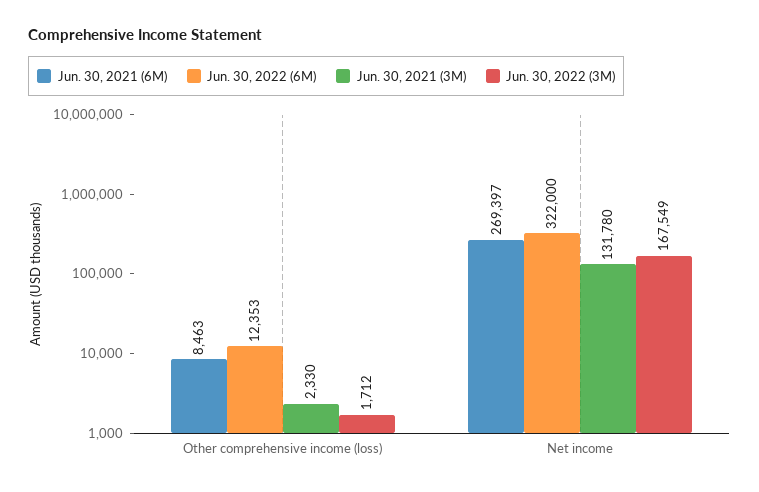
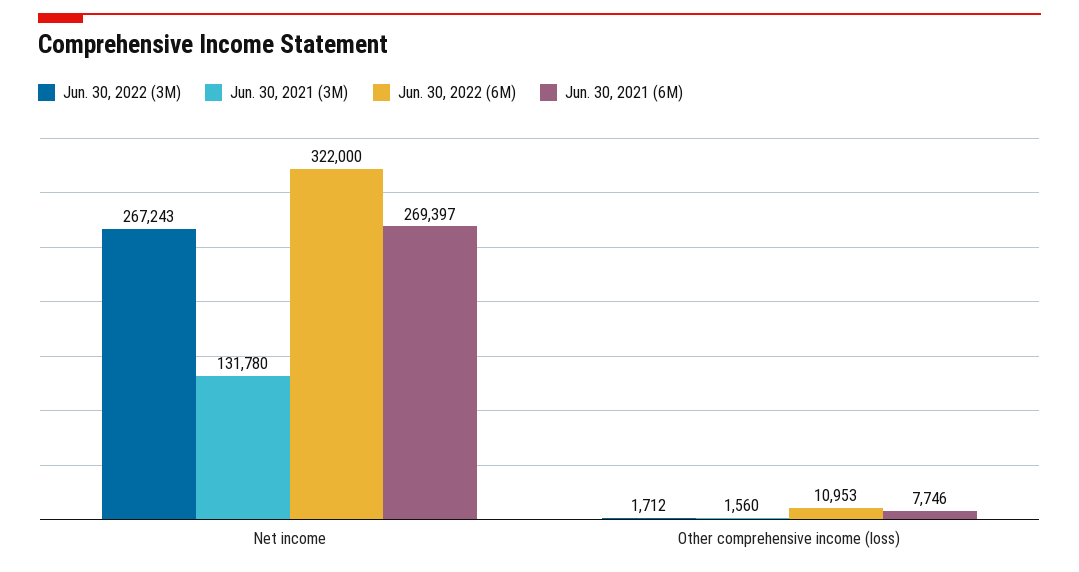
  {
    "Jun. 30, 2021 (6M)": {
-     "Other comprehensive income (loss)": 8463,
+     "Other comprehensive income (loss)": 7746,
      "Net income": 269397
    },
    "Jun. 30, 2022 (6M)": {
-     "Other comprehensive income (loss)": 12353,
+     "Other comprehensive income (loss)": 10953,
      "Net income": 322000
    },
    "Jun. 30, 2021 (3M)": {
-     "Other comprehensive income (loss)": 2330,
+     "Other comprehensive income (loss)": 1560,
      "Net income": 131780
    },
    "Jun. 30, 2022 (3M)": {
      "Other comprehensive income (loss)": 1712,
-     "Net income": 167549
+     "Net income": 267243
    }
  }

